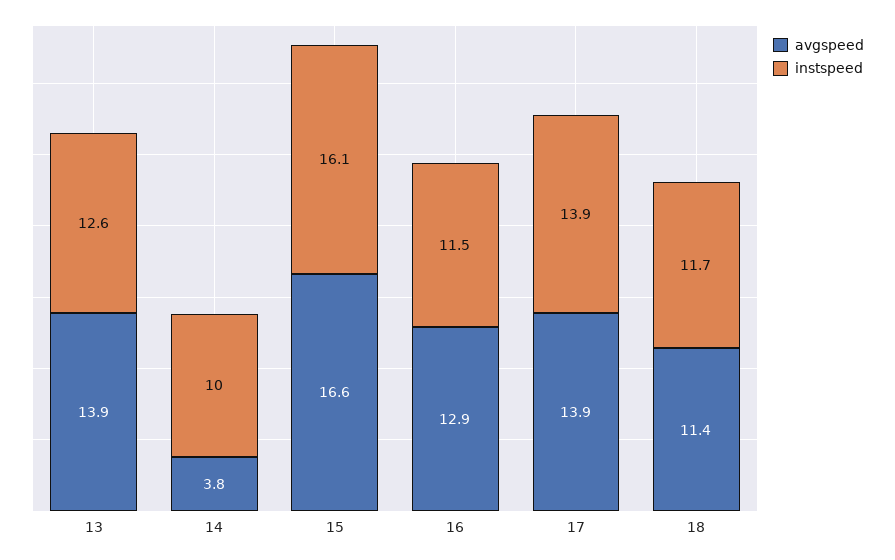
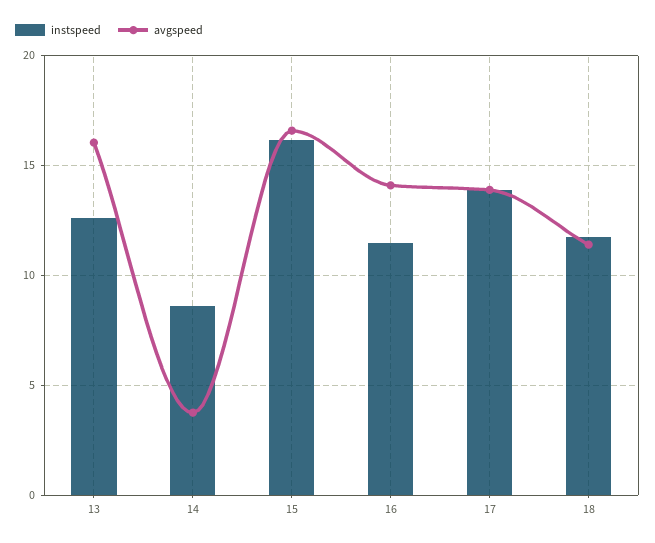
  {
    "avgspeed": {
-     "13": 13.9,
+     "13": 16,
      "14": 3.8,
      "15": 16.6,
-     "16": 12.9,
+     "16": 14,
      "17": 13.9,
      "18": 11.4
    },
    "instspeed": {
      "13": 12.6,
-     "14": 10,
+     "14": 8.5,
      "15": 16.1,
      "16": 11.5,
      "17": 13.9,
      "18": 11.7
    }
  }

